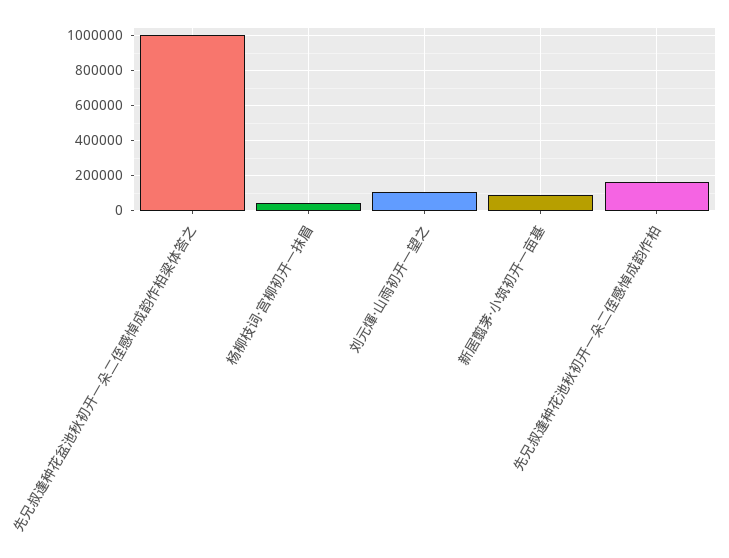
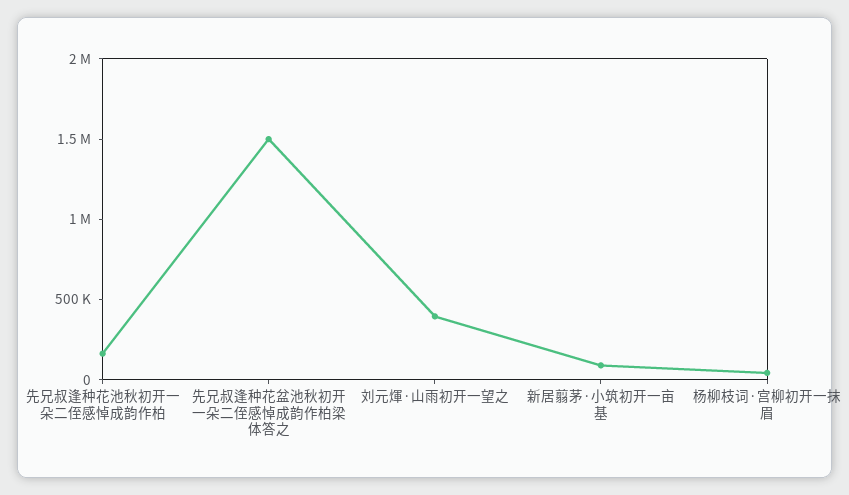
  {
-   "先兄叔逢种花盆池秋初开一朵二侄感悼成韵作柏梁体答之": 1000000,
+   "先兄叔逢种花盆池秋初开一朵二侄感悼成韵作柏梁体答之": 1500000,
    "杨柳枝词·宫柳初开一抹眉": 50000,
-   "刘元煇·山雨初开一望之": 100000,
+   "刘元煇·山雨初开一望之": 400000,
    "新居翦茅·小筑初开一亩基": 100000,
    "先兄叔逢种花池秋初开一朵二侄感悼成韵作柏": 150000
  }

